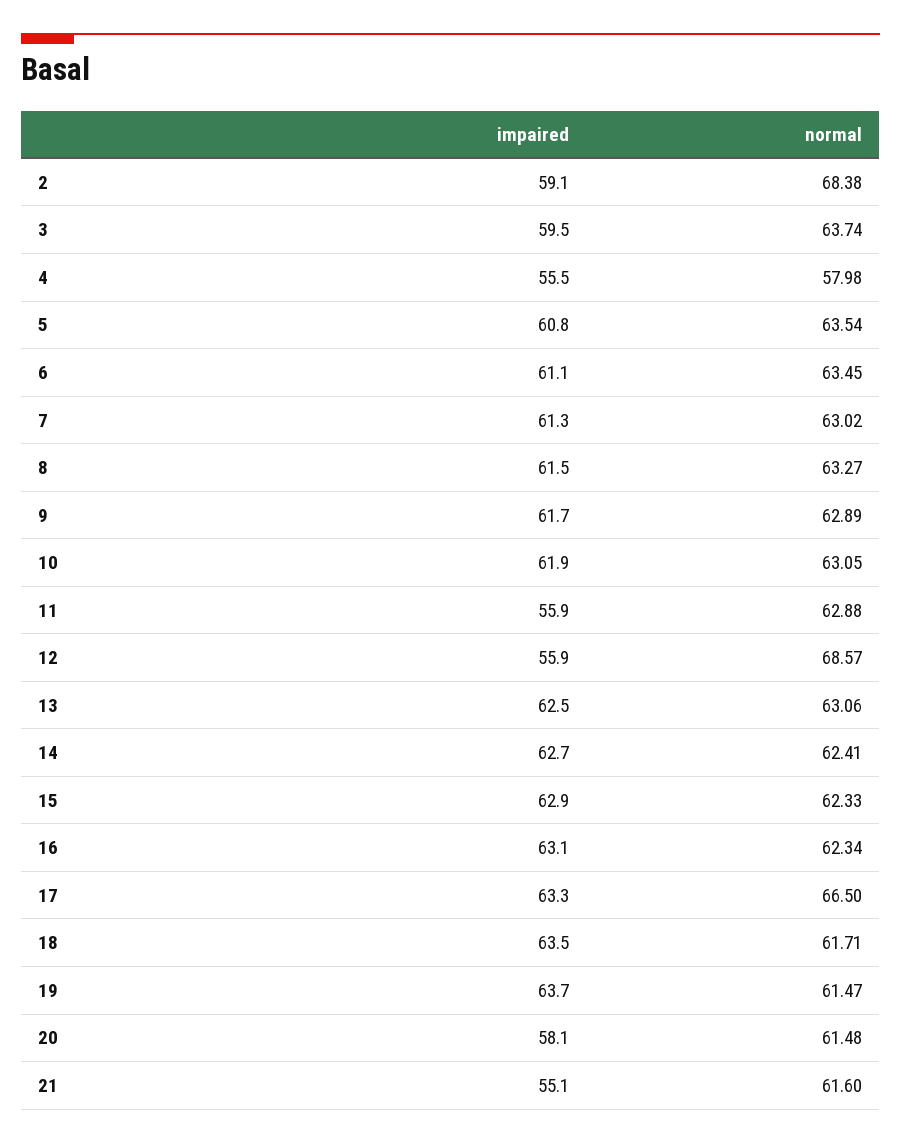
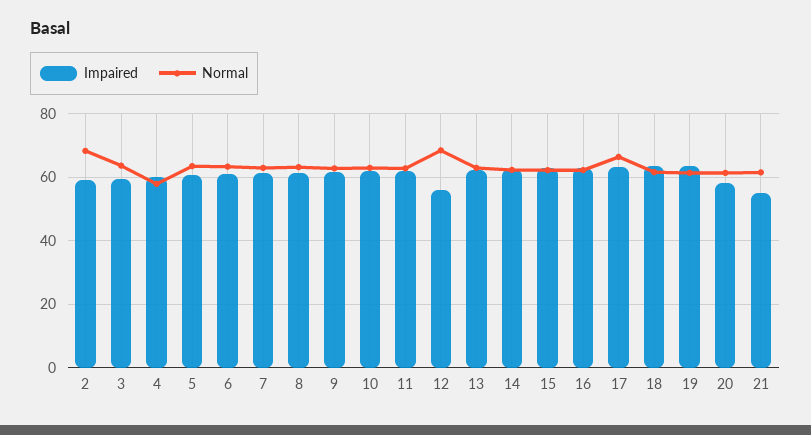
  {
    "impaired": {
      "2": 59.1,
      "3": 59.5,
-     "4": 55.5,
+     "4": 60,
      "5": 60.8,
      "6": 61.1,
      "7": 61.3,
      "8": 61.5,
      "9": 61.7,
      "10": 61.9,
-     "11": 55.9,
+     "11": 62,
      "12": 55.9,
      "13": 62.5,
      "14": 62.7,
      "15": 62.9,
      "16": 63.1,
      "17": 63.3,
      "18": 63.5,
      "19": 63.7,
      "20": 58.1,
      "21": 55.1
    },
    "normal": {
      "2": 68.38,
      "3": 63.74,
      "4": 57.98,
      "5": 63.54,
      "6": 63.45,
      "7": 63.02,
      "8": 63.27,
      "9": 62.89,
      "10": 63.05,
      "11": 62.88,
      "12": 68.57,
      "13": 63.06,
      "14": 62.41,
      "15": 62.33,
      "16": 62.34,
      "17": 66.5,
      "18": 61.71,
      "19": 61.47,
      "20": 61.48,
      "21": 61.6
    }
  }

